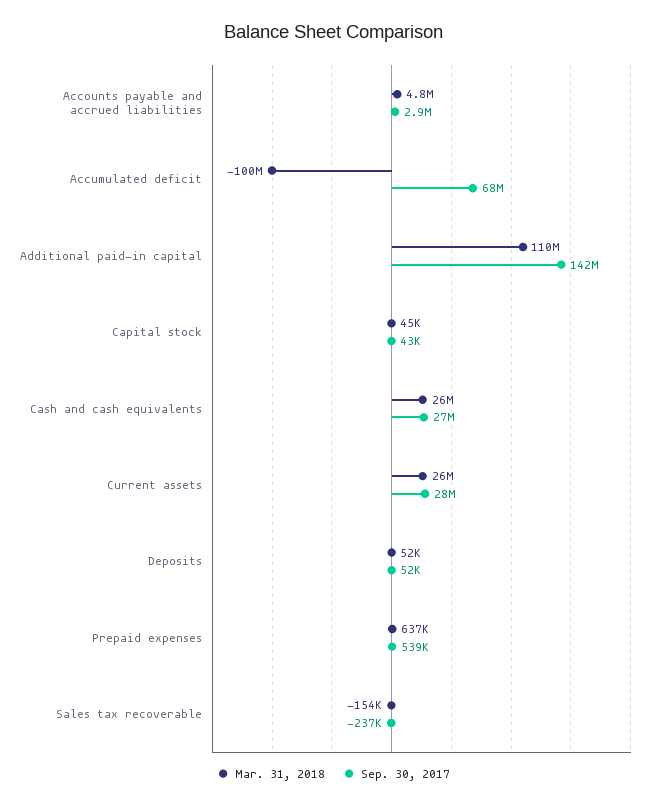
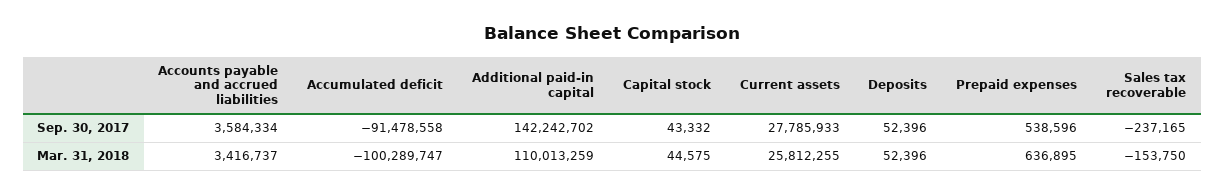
  {
    "Mar. 31, 2018": {
-     "Accounts payable and accrued liabilities": 4800000,
+     "Accounts payable and accrued liabilities": 3416737,
      "Accumulated deficit": -100289747,
      "Additional paid-in capital": 110013259,
      "Capital stock": 44575,
-     "Cash and cash equivalents": 26000000,
      "Current assets": 25812255,
      "Deposits": 52396,
      "Prepaid expenses": 636895,
      "Sales tax recoverable": -153750
    },
    "Sep. 30, 2017": {
-     "Accounts payable and accrued liabilities": 2900000,
+     "Accounts payable and accrued liabilities": 3584334,
-     "Accumulated deficit": 68000000,
+     "Accumulated deficit": -91478558,
      "Additional paid-in capital": 142242702,
      "Capital stock": 43332,
-     "Cash and cash equivalents": 27000000,
      "Current assets": 27785933,
      "Deposits": 52396,
      "Prepaid expenses": 538596,
      "Sales tax recoverable": -237165
    }
  }

